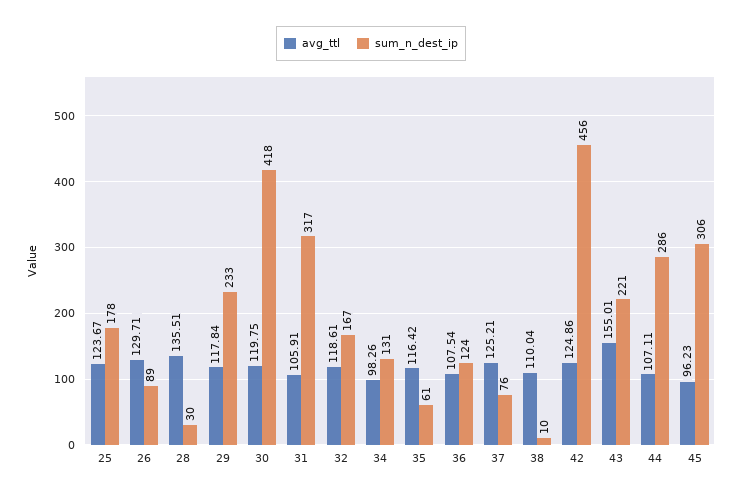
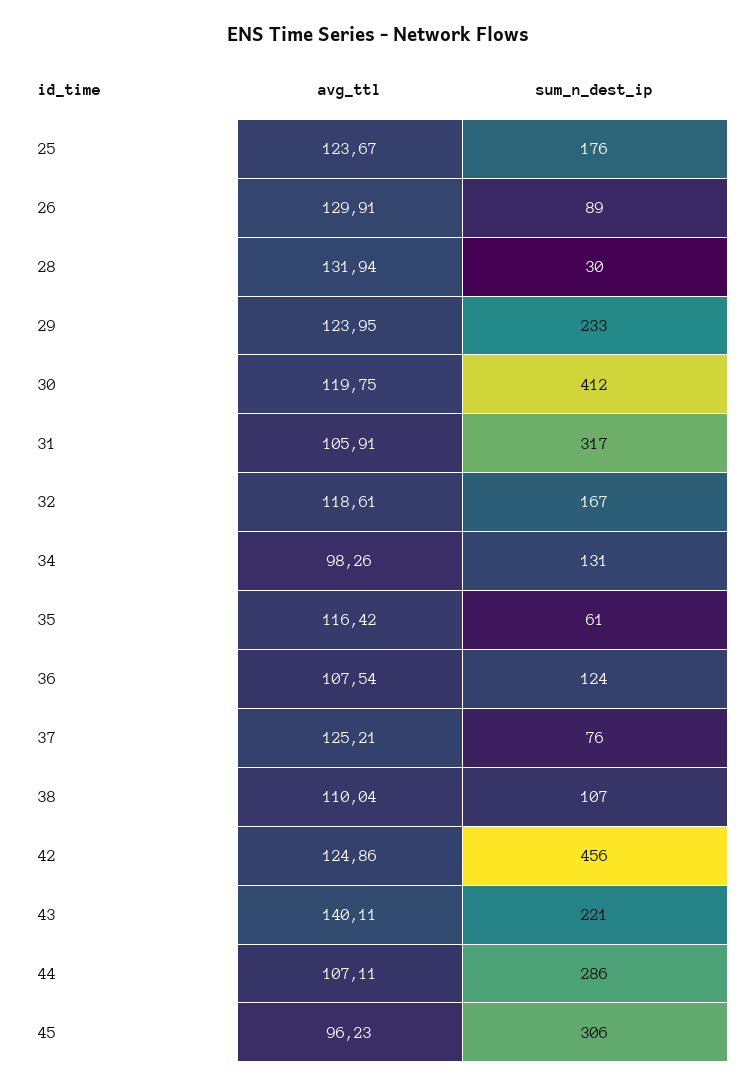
  {
    "avg_ttl": {
      "25": 123.67,
-     "26": 129.71,
+     "26": 129.91,
-     "28": 135.51,
+     "28": 131.94,
-     "29": 117.84,
+     "29": 123.95,
      "30": 119.75,
      "31": 105.91,
      "32": 118.61,
      "34": 98.26,
      "35": 116.42,
      "36": 107.54,
      "37": 125.21,
      "38": 110.04,
      "42": 124.86,
-     "43": 155.01,
+     "43": 140.11,
      "44": 107.11,
      "45": 96.23
    },
    "sum_n_dest_ip": {
-     "25": 178,
+     "25": 176,
      "26": 89,
      "28": 30,
      "29": 233,
-     "30": 418,
+     "30": 412,
      "31": 317,
      "32": 167,
      "34": 131,
      "35": 61,
      "36": 124,
      "37": 76,
-     "38": 10,
+     "38": 107,
      "42": 456,
      "43": 221,
      "44": 286,
      "45": 306
    }
  }

